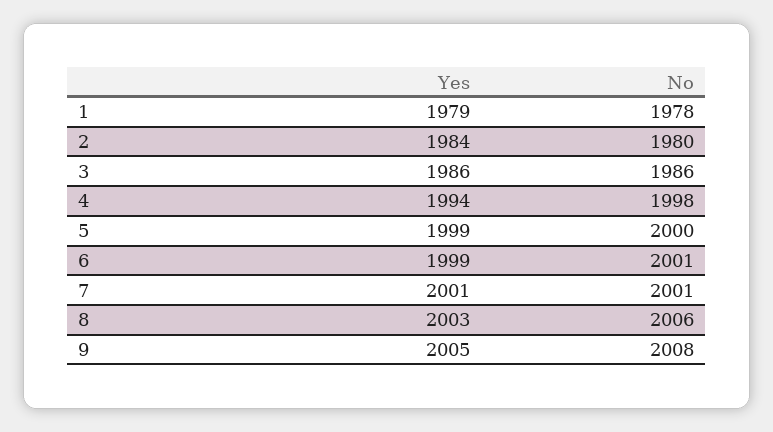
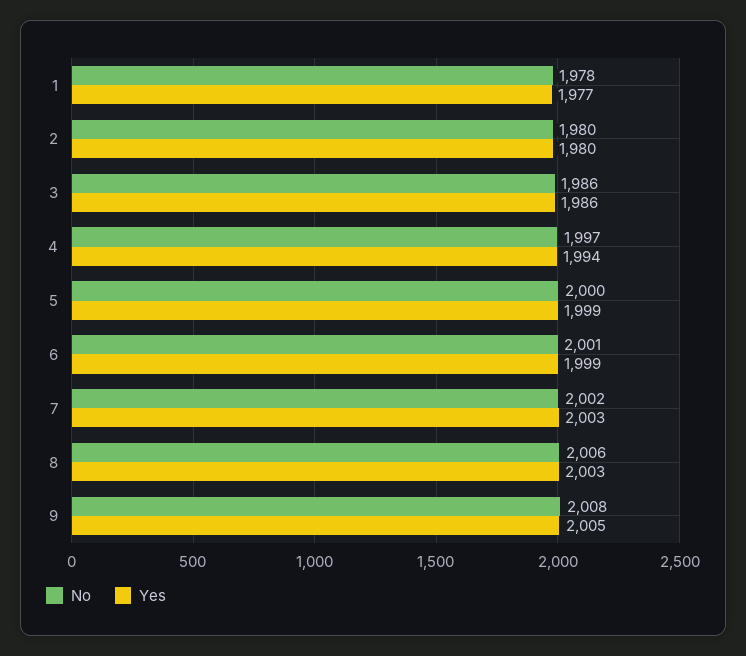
  {
    "Yes": {
-     "1": 1979,
+     "1": 1977,
-     "2": 1984,
+     "2": 1980,
      "3": 1986,
      "4": 1994,
      "5": 1999,
      "6": 1999,
-     "7": 2001,
+     "7": 2003,
      "8": 2003,
      "9": 2005
    },
    "No": {
      "1": 1978,
      "2": 1980,
      "3": 1986,
-     "4": 1998,
+     "4": 1997,
      "5": 2000,
      "6": 2001,
-     "7": 2001,
+     "7": 2002,
      "8": 2006,
      "9": 2008
    }
  }

